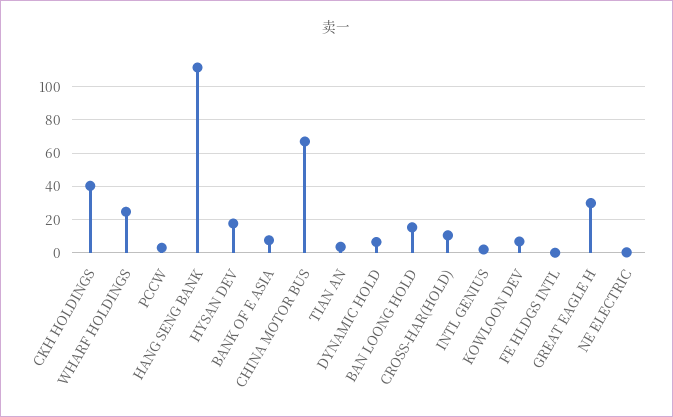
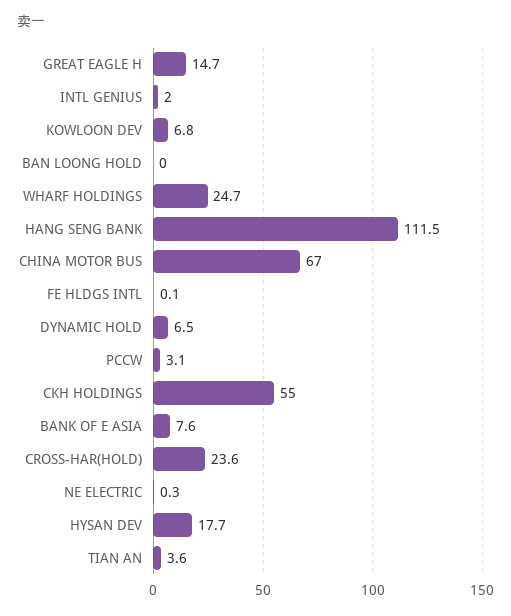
  {
-   "CKH HOLDINGS": 40,
+   "CKH HOLDINGS": 55,
    "WHARF HOLDINGS": 24.7,
    "PCCW": 3.1,
    "HANG SENG BANK": 111.5,
    "HYSAN DEV": 17.7,
    "BANK OF E ASIA": 7.6,
    "CHINA MOTOR BUS": 67,
    "TIAN AN": 3.6,
    "DYNAMIC HOLD": 6.5,
-   "BAN LOONG HOLD": 15,
+   "BAN LOONG HOLD": 0,
-   "CROSS-HAR(HOLD)": 10,
+   "CROSS-HAR(HOLD)": 23.6,
    "INTL GENIUS": 2,
    "KOWLOON DEV": 6.8,
    "FE HLDGS INTL": 0.1,
-   "GREAT EAGLE H": 30,
+   "GREAT EAGLE H": 14.7,
    "NE ELECTRIC": 0.3
  }

